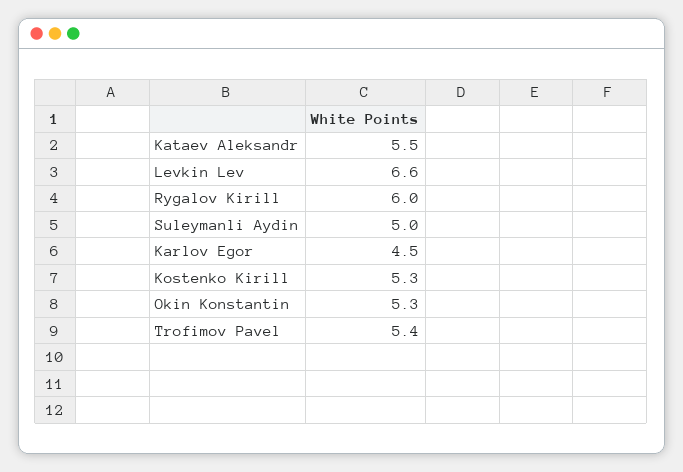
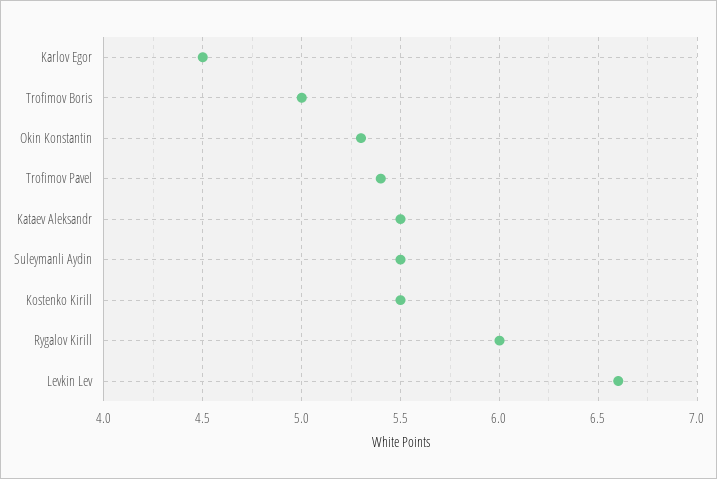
  {
    "Kataev Aleksandr": 5.5,
    "Levkin Lev": 6.6,
    "Rygalov Kirill": 6,
-   "Suleymanli Aydin": 5,
+   "Suleymanli Aydin": 5.5,
    "Karlov Egor": 4.5,
-   "Kostenko Kirill": 5.3,
+   "Kostenko Kirill": 5.5,
    "Okin Konstantin": 5.3,
-   "Trofimov Pavel": 5.4
+   "Trofimov Pavel": 5.4,
+   "Trofimov Boris": 5
  }

